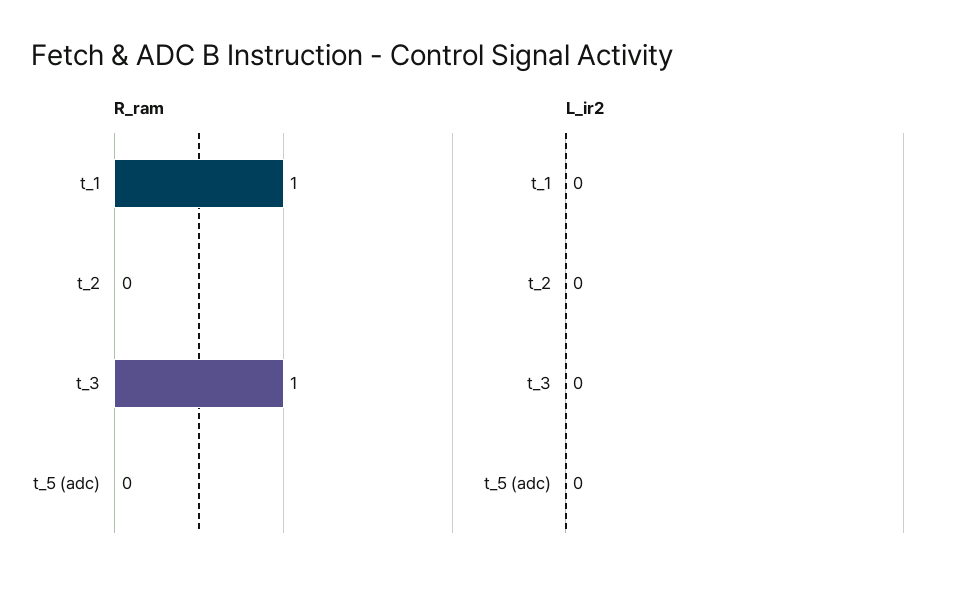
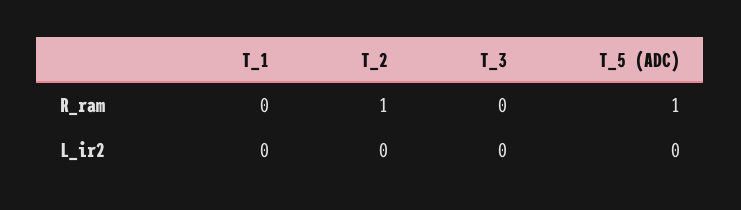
  {
    "R_ram": {
-     "t_1": 1,
+     "t_1": 0,
-     "t_2": 0,
+     "t_2": 1,
-     "t_3": 1,
+     "t_3": 0,
-     "t_5 (adc)": 0
+     "t_5 (adc)": 1
    },
    "L_ir2": {
      "t_1": 0,
      "t_2": 0,
      "t_3": 0,
      "t_5 (adc)": 0
    }
  }

